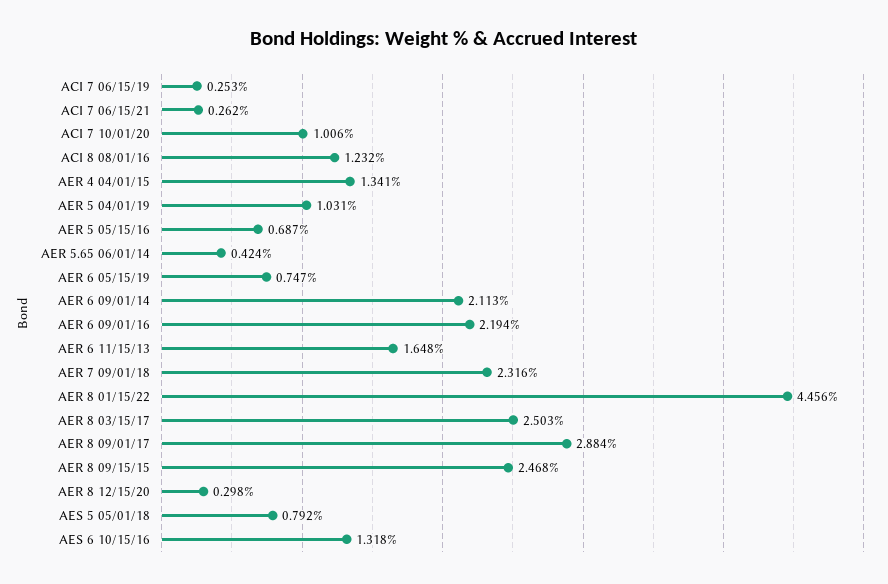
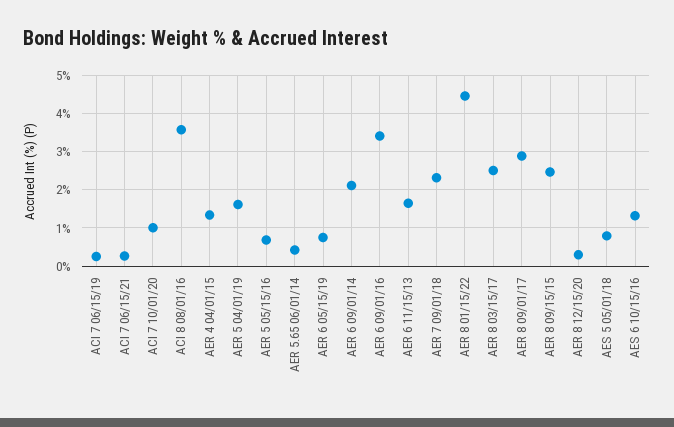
  {
    "ACI 7 06/15/19": 0.253,
    "ACI 7 06/15/21": 0.262,
    "ACI 7 10/01/20": 1.006,
-   "ACI 8 08/01/16": 1.232,
+   "ACI 8 08/01/16": 3.6,
    "AER 4 04/01/15": 1.341,
-   "AER 5 04/01/19": 1.031,
+   "AER 5 04/01/19": 1.6,
    "AER 5 05/15/16": 0.687,
    "AER 5.65 06/01/14": 0.424,
    "AER 6 05/15/19": 0.747,
    "AER 6 09/01/14": 2.113,
-   "AER 6 09/01/16": 2.194,
+   "AER 6 09/01/16": 3.4,
    "AER 6 11/15/13": 1.648,
    "AER 7 09/01/18": 2.316,
    "AER 8 01/15/22": 4.456,
    "AER 8 03/15/17": 2.503,
    "AER 8 09/01/17": 2.884,
    "AER 8 09/15/15": 2.468,
    "AER 8 12/15/20": 0.298,
    "AES 5 05/01/18": 0.792,
    "AES 6 10/15/16": 1.318
  }

